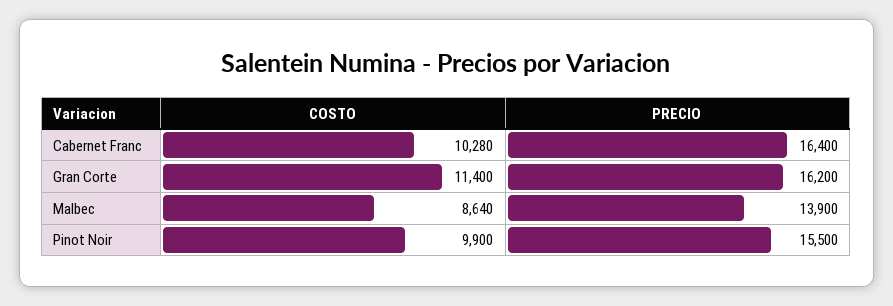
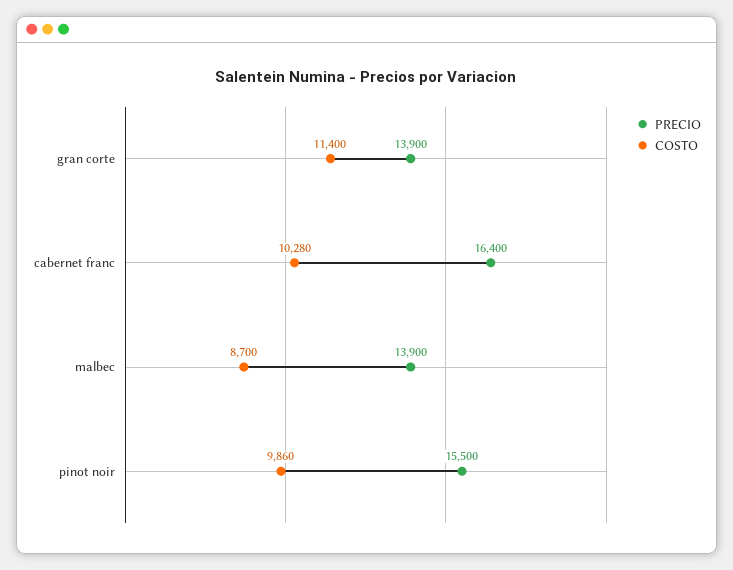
  {
    "COSTO": {
      "Cabernet Franc": 10280,
      "Gran Corte": 11400,
-     "Malbec": 8640,
+     "Malbec": 8700,
-     "Pinot Noir": 9900
+     "Pinot Noir": 9860
    },
    "PRECIO": {
      "Cabernet Franc": 16400,
-     "Gran Corte": 16200,
+     "Gran Corte": 13900,
      "Malbec": 13900,
      "Pinot Noir": 15500
    }
  }

